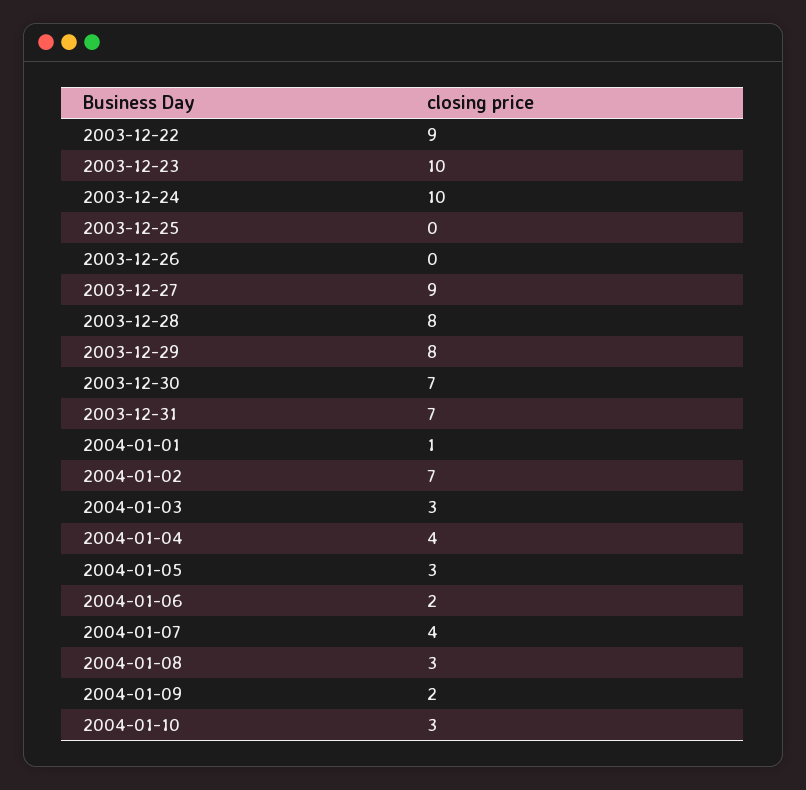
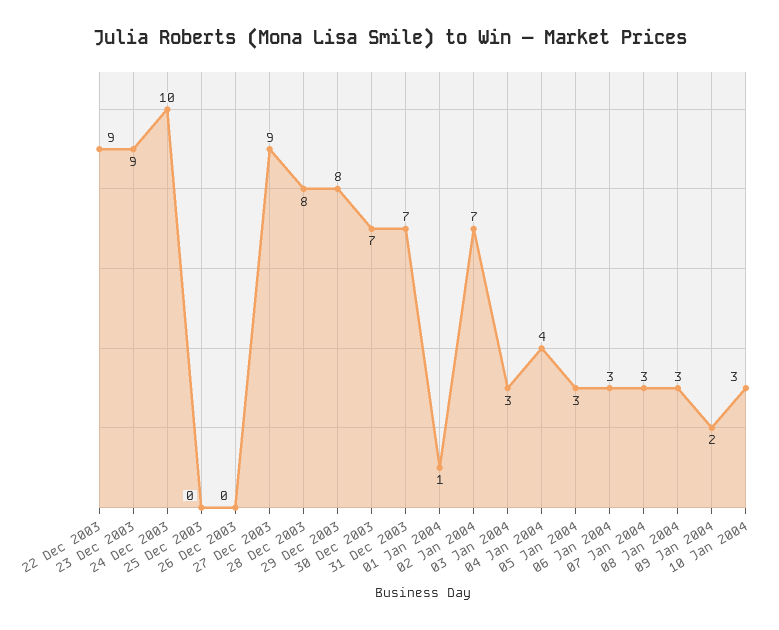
  {
    "2003-12-22": 9,
-   "2003-12-23": 10,
+   "2003-12-23": 9,
    "2003-12-24": 10,
    "2003-12-25": 0,
    "2003-12-26": 0,
    "2003-12-27": 9,
    "2003-12-28": 8,
    "2003-12-29": 8,
    "2003-12-30": 7,
    "2003-12-31": 7,
    "2004-01-01": 1,
    "2004-01-02": 7,
    "2004-01-03": 3,
    "2004-01-04": 4,
    "2004-01-05": 3,
-   "2004-01-06": 2,
+   "2004-01-06": 3,
-   "2004-01-07": 4,
+   "2004-01-07": 3,
    "2004-01-08": 3,
    "2004-01-09": 2,
    "2004-01-10": 3
  }

